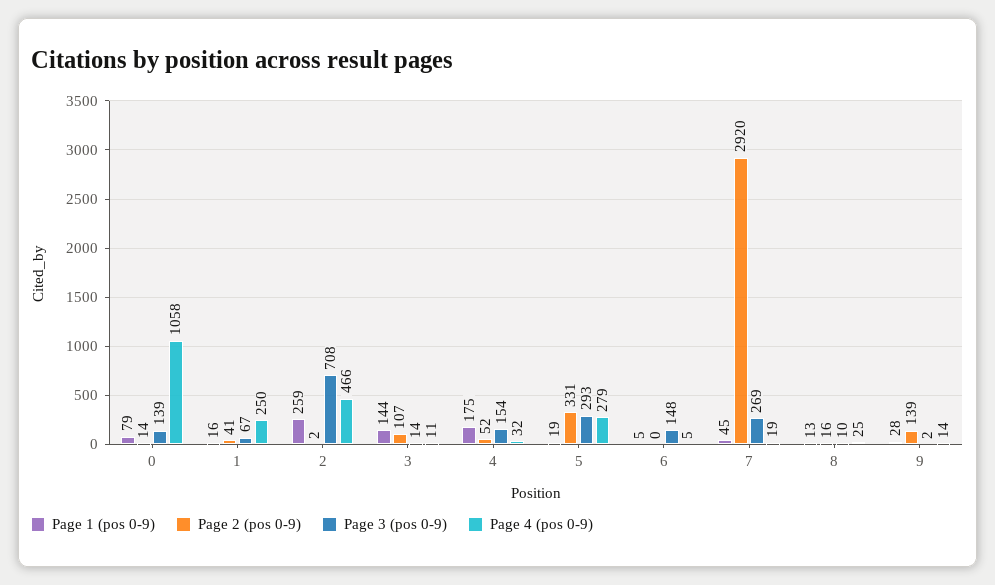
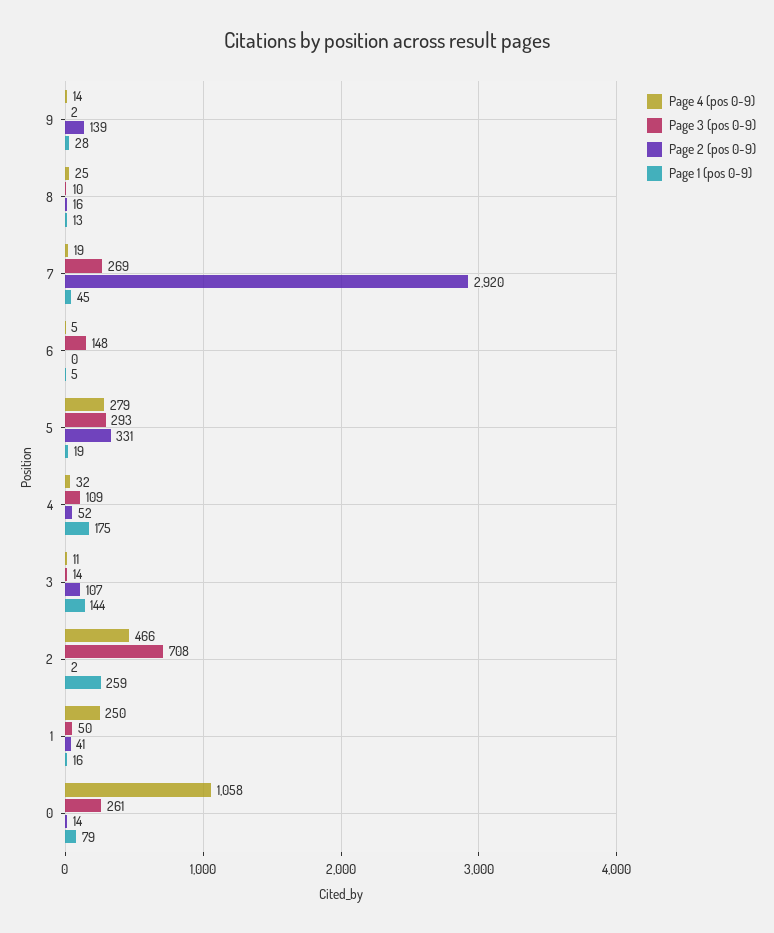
  {
    "Page 1 (pos 0-9)": {
      "0": 79,
      "1": 16,
      "2": 259,
      "3": 144,
      "4": 175,
      "5": 19,
      "6": 5,
      "7": 45,
      "8": 13,
      "9": 28
    },
    "Page 2 (pos 0-9)": {
      "0": 14,
      "1": 41,
      "2": 2,
      "3": 107,
      "4": 52,
      "5": 331,
      "6": 0,
      "7": 2920,
      "8": 16,
      "9": 139
    },
    "Page 3 (pos 0-9)": {
-     "0": 139,
+     "0": 261,
-     "1": 67,
+     "1": 50,
      "2": 708,
      "3": 14,
-     "4": 154,
+     "4": 109,
      "5": 293,
      "6": 148,
      "7": 269,
      "8": 10,
      "9": 2
    },
    "Page 4 (pos 0-9)": {
      "0": 1058,
      "1": 250,
      "2": 466,
      "3": 11,
      "4": 32,
      "5": 279,
      "6": 5,
      "7": 19,
      "8": 25,
      "9": 14
    }
  }

